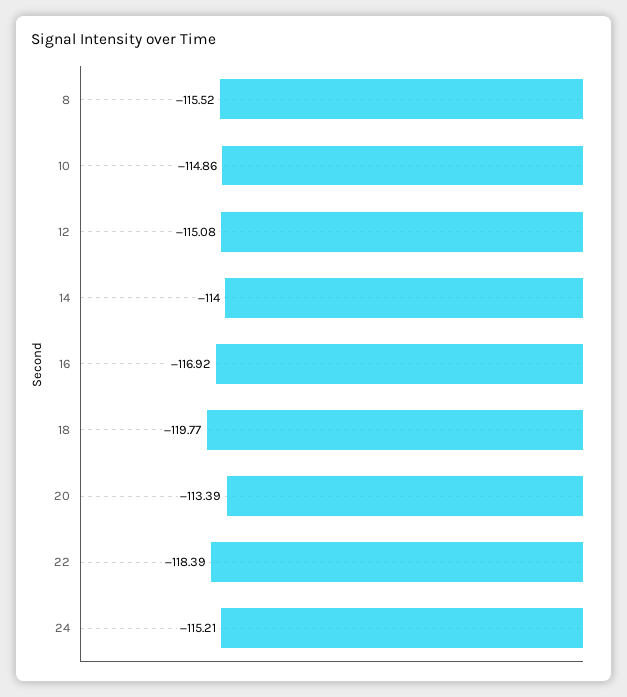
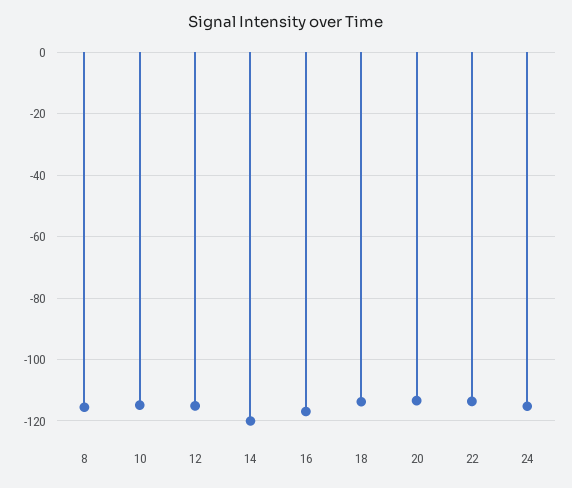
  {
    "8": -115.52,
    "10": -114.86,
    "12": -115.08,
-   "14": -114,
+   "14": -120,
    "16": -116.92,
-   "18": -119.77,
+   "18": -114,
    "20": -113.39,
-   "22": -118.39,
+   "22": -114,
    "24": -115.21
  }

